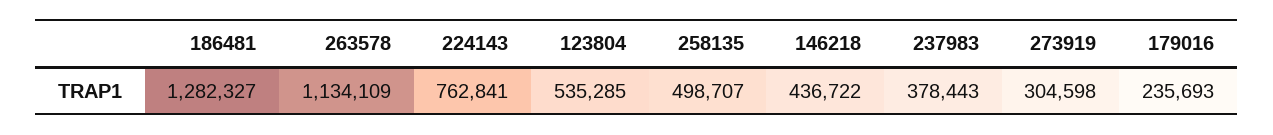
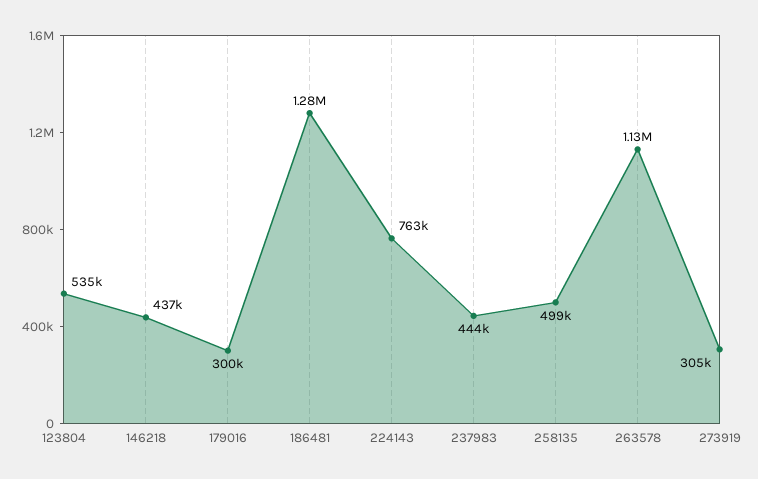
  {
    "186481": 1282327,
    "263578": 1134109,
    "224143": 762841,
    "123804": 535285,
    "258135": 498707,
    "146218": 436722,
-   "237983": 378443,
+   "237983": 444000,
    "273919": 304598,
-   "179016": 235693
+   "179016": 300000
  }

